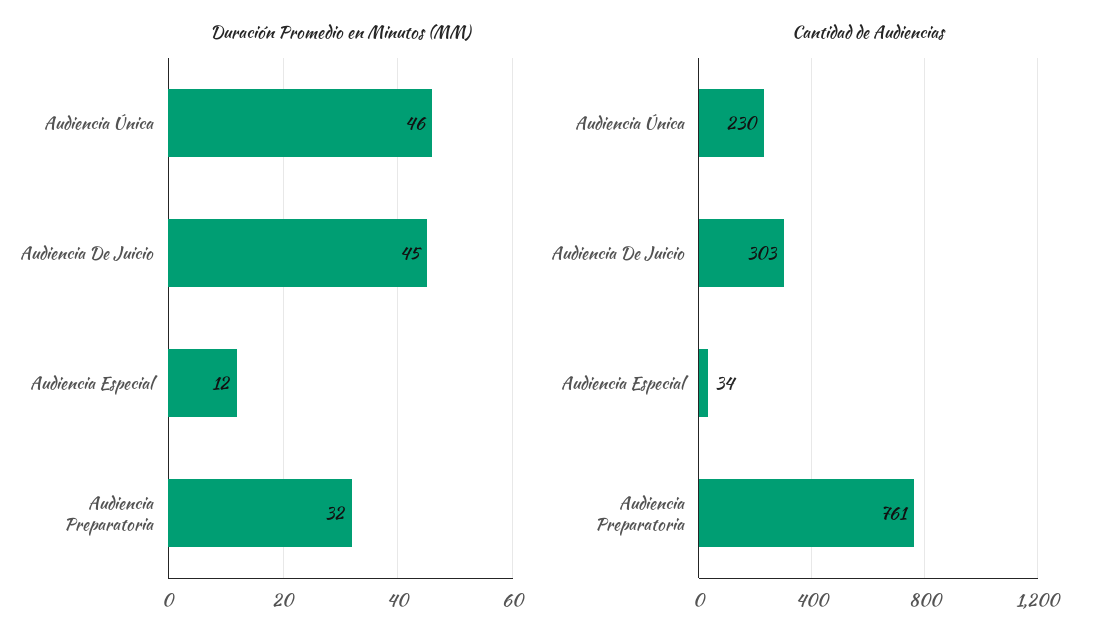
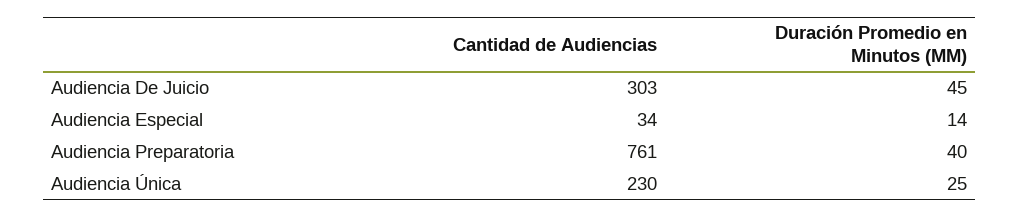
  {
    "Duración Promedio en Minutos (MM)": {
-     "Audiencia Única": 46,
+     "Audiencia Única": 25,
      "Audiencia De Juicio": 45,
-     "Audiencia Especial": 12,
+     "Audiencia Especial": 14,
-     "Audiencia Preparatoria": 32
+     "Audiencia Preparatoria": 40
    },
    "Cantidad de Audiencias": {
      "Audiencia Única": 230,
      "Audiencia De Juicio": 303,
      "Audiencia Especial": 34,
      "Audiencia Preparatoria": 761
    }
  }

